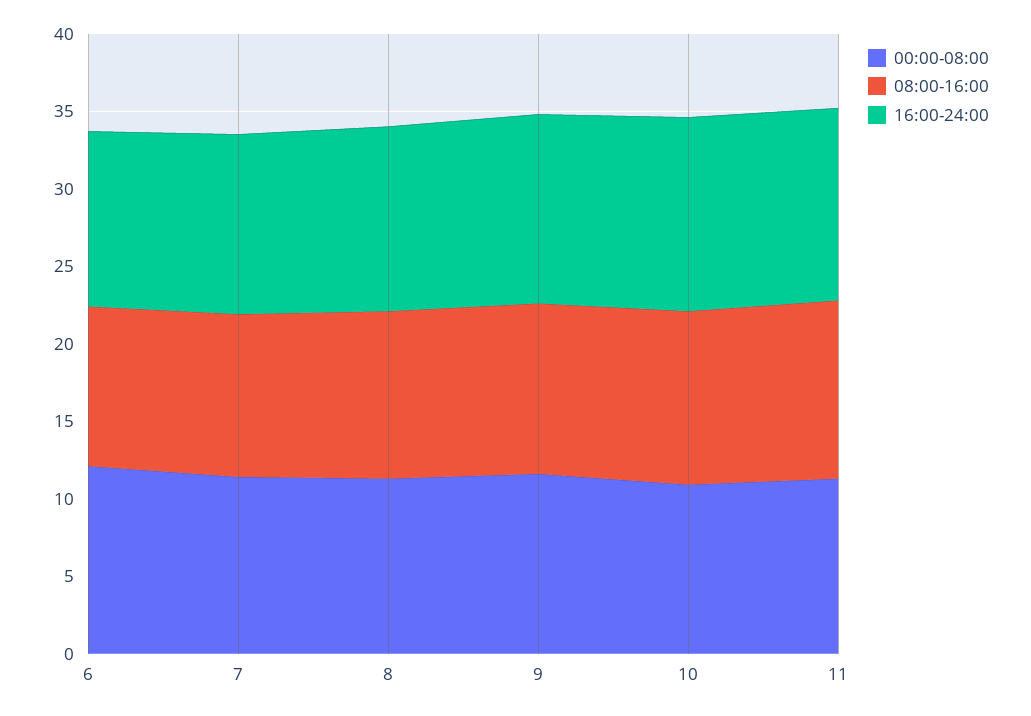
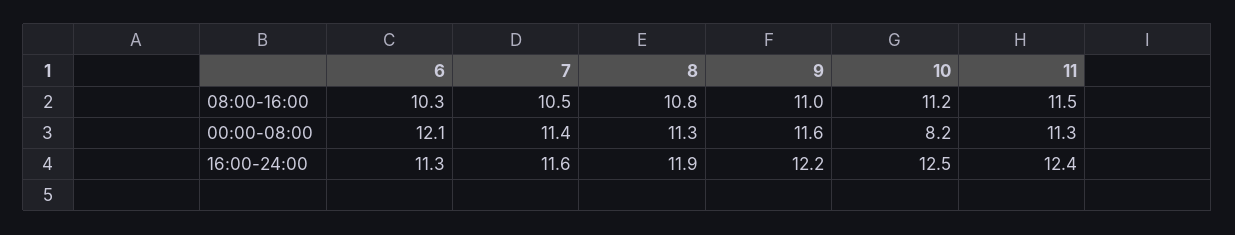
  {
    "00:00-08:00": {
      "6": 12.1,
      "7": 11.4,
      "8": 11.3,
      "9": 11.6,
-     "10": 11,
+     "10": 8.2,
      "11": 11.3
    },
    "08:00-16:00": {
      "6": 10.3,
      "7": 10.5,
      "8": 10.8,
      "9": 11,
      "10": 11.2,
      "11": 11.5
    },
    "16:00-24:00": {
      "6": 11.3,
      "7": 11.6,
      "8": 11.9,
      "9": 12.2,
      "10": 12.5,
      "11": 12.4
    }
  }

